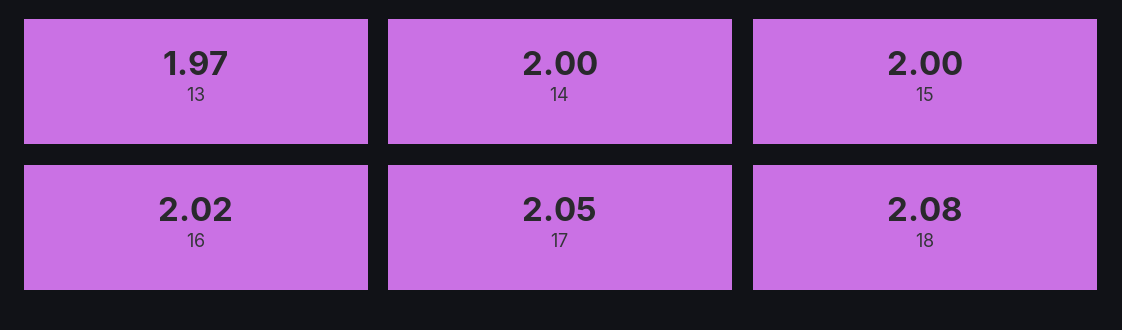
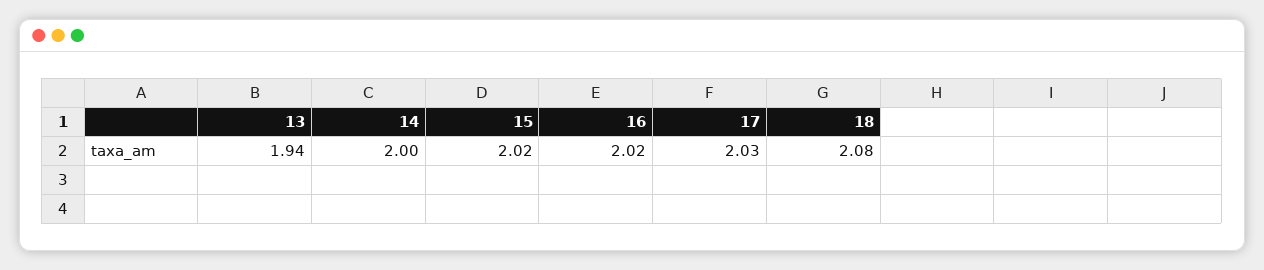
  {
-   "13": 1.97,
+   "13": 1.94,
    "14": 2,
-   "15": 2,
+   "15": 2.02,
    "16": 2.02,
-   "17": 2.05,
+   "17": 2.03,
    "18": 2.08
  }

